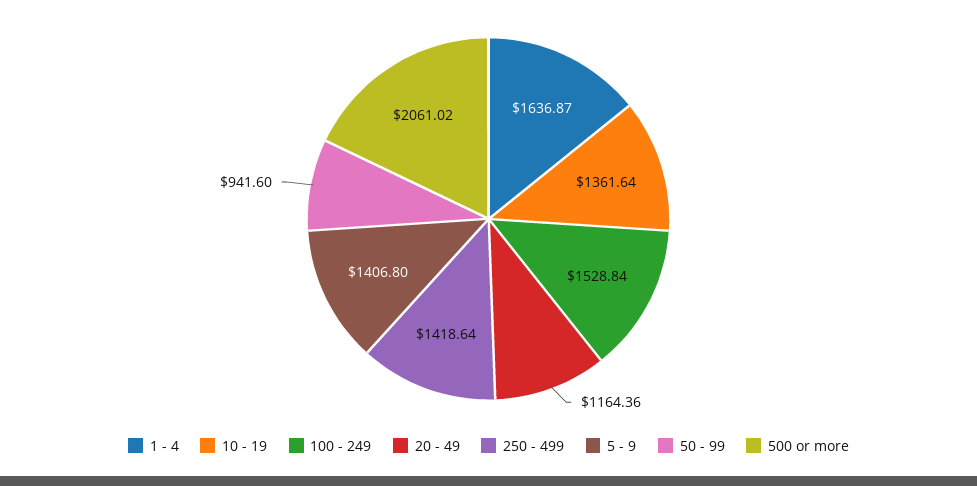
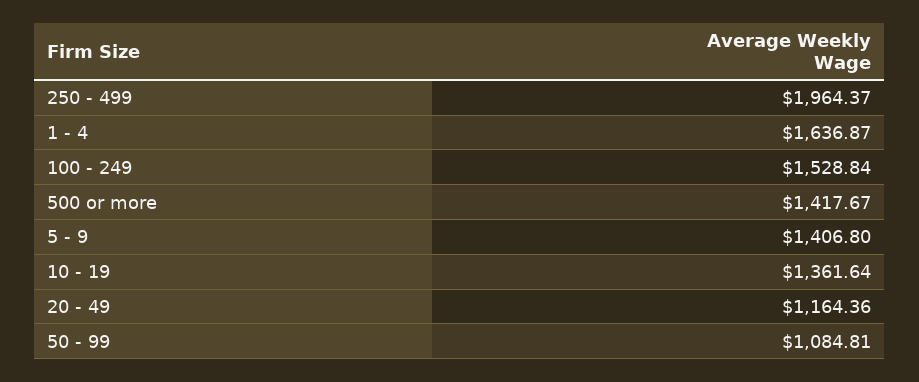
  {
    "1 - 4": 1636.87,
    "10 - 19": 1361.64,
    "100 - 249": 1528.84,
    "20 - 49": 1164.36,
-   "250 - 499": 1418.64,
+   "250 - 499": 1964.37,
    "5 - 9": 1406.8,
-   "50 - 99": 941.6,
+   "50 - 99": 1084.81,
-   "500 or more": 2061.02
+   "500 or more": 1417.67
  }

